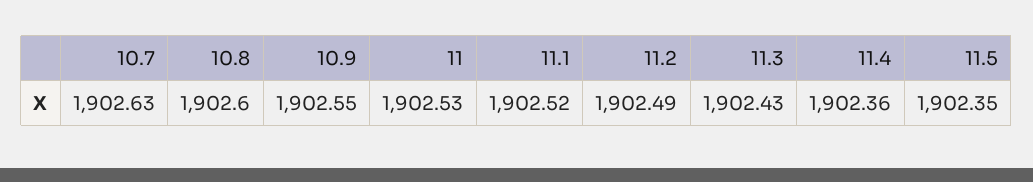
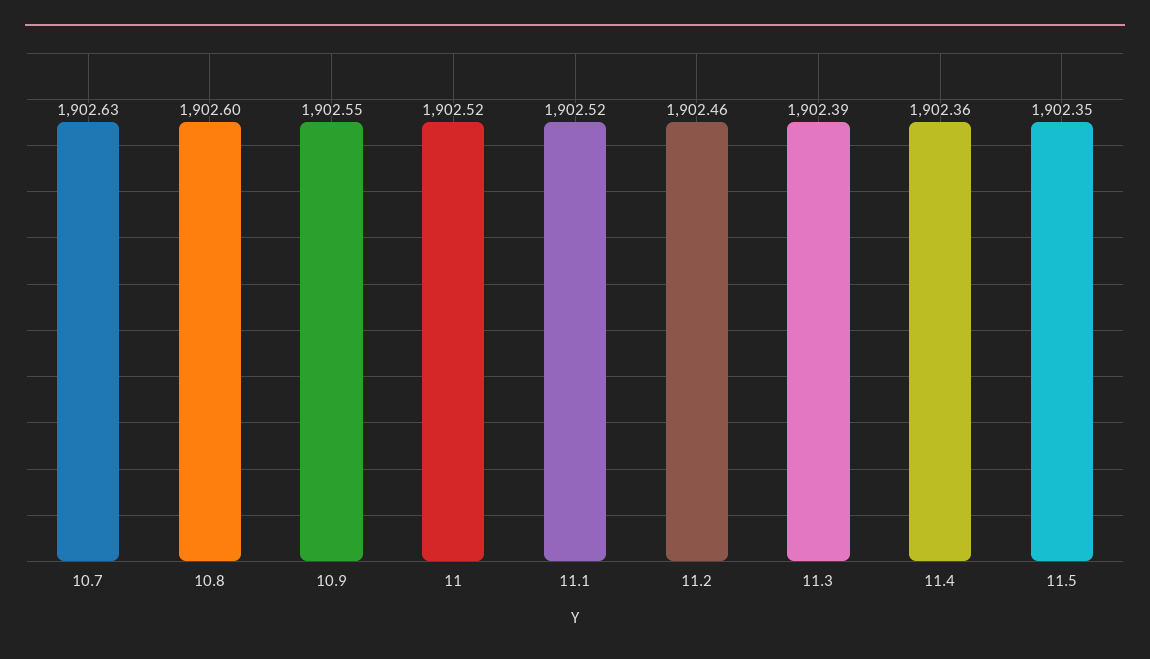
  {
    "10.7": 1902.63,
    "10.8": 1902.6,
    "10.9": 1902.55,
-   "11": 1902.53,
+   "11": 1902.52,
    "11.1": 1902.52,
-   "11.2": 1902.49,
+   "11.2": 1902.46,
-   "11.3": 1902.43,
+   "11.3": 1902.39,
    "11.4": 1902.36,
    "11.5": 1902.35
  }

